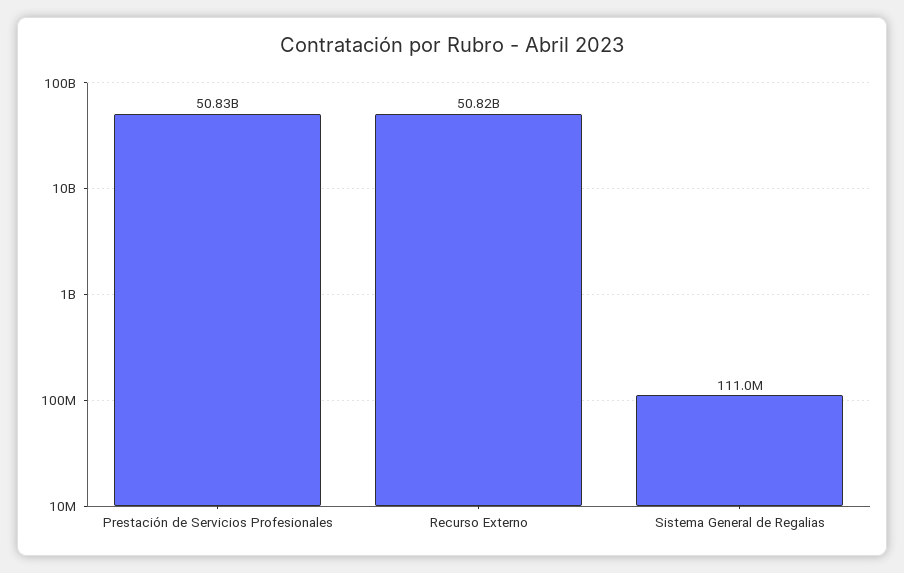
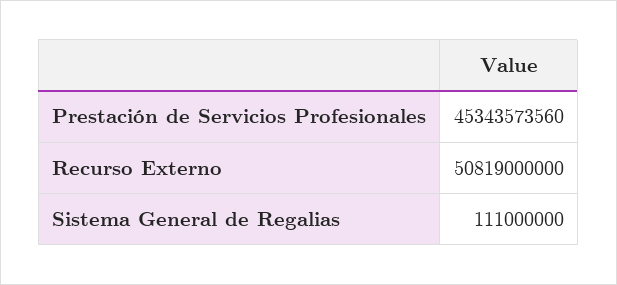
  {
-   "Prestación de Servicios Profesionales": 50830000000,
+   "Prestación de Servicios Profesionales": 45343573560,
    "Recurso Externo": 50819000000,
    "Sistema General de Regalias": 111000000
  }

